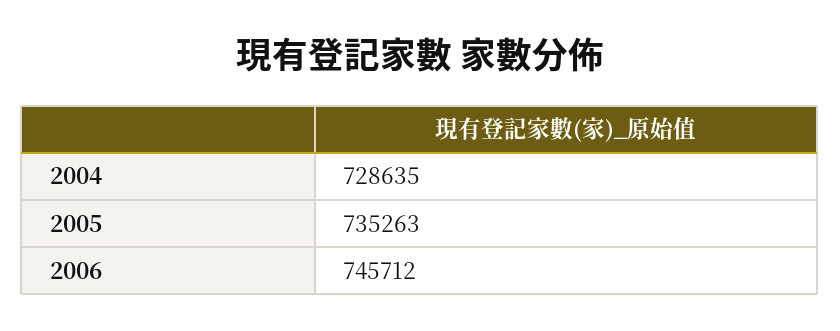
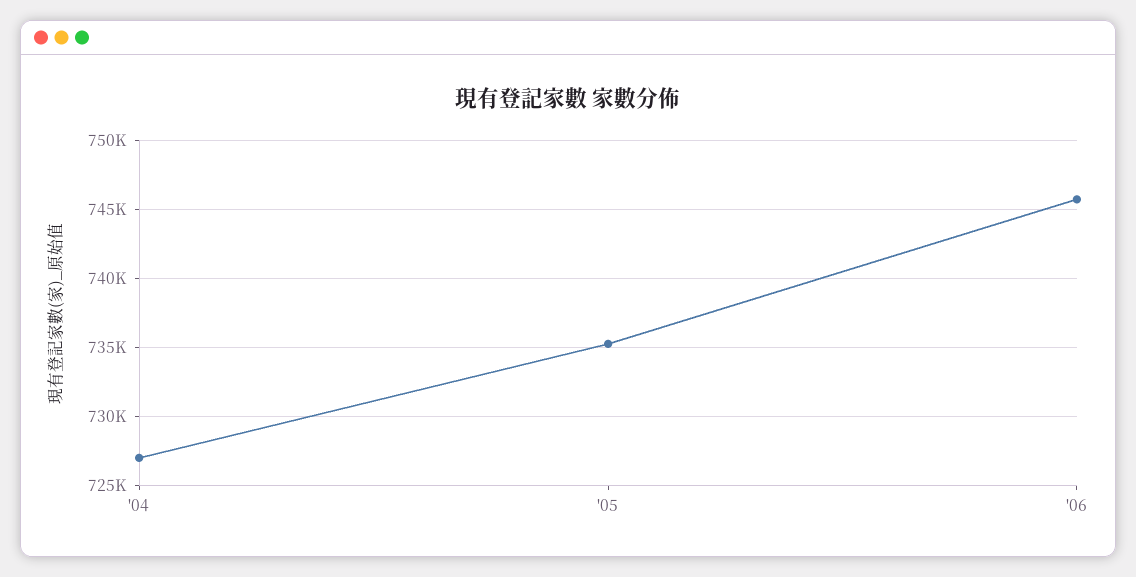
  {
-   "2004": 728635,
+   "2004": 727000,
    "2005": 735263,
    "2006": 745712
  }

